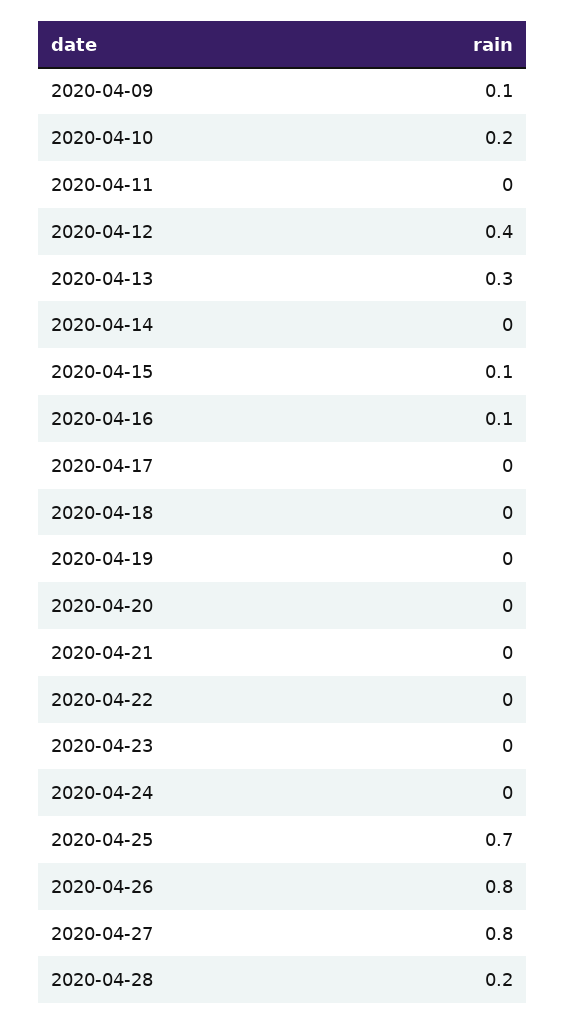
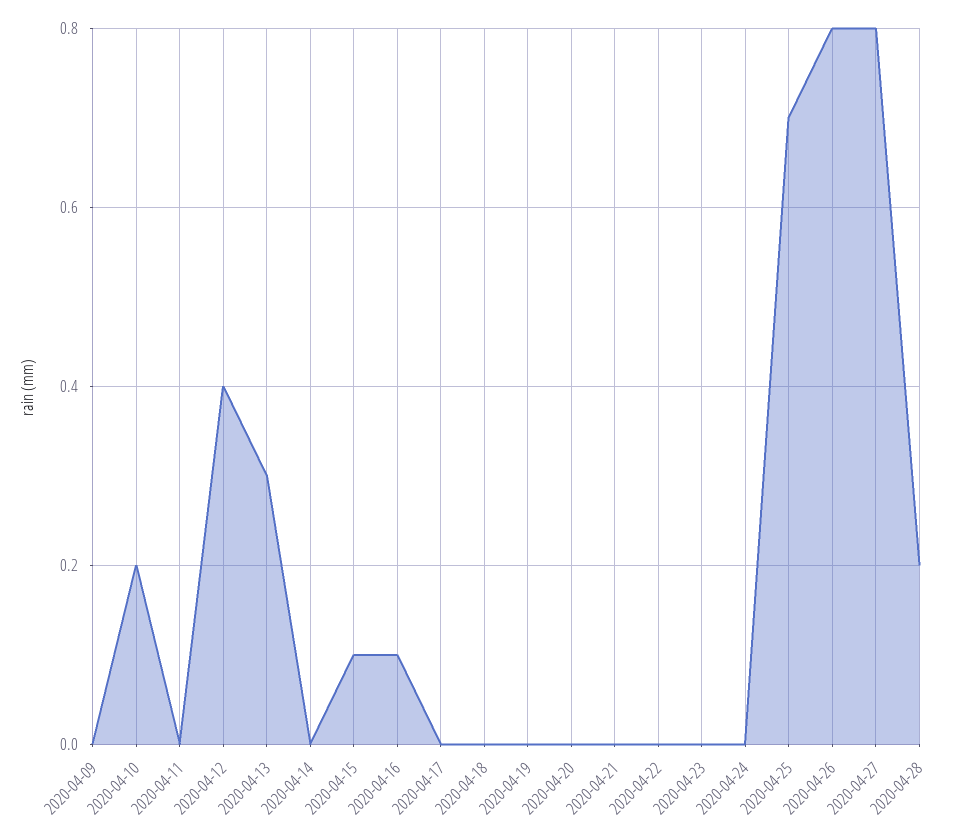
  {
-   "2020-04-09": 0.1,
+   "2020-04-09": 0,
    "2020-04-10": 0.2,
    "2020-04-11": 0,
    "2020-04-12": 0.4,
    "2020-04-13": 0.3,
    "2020-04-14": 0,
    "2020-04-15": 0.1,
    "2020-04-16": 0.1,
    "2020-04-17": 0,
    "2020-04-18": 0,
    "2020-04-19": 0,
    "2020-04-20": 0,
    "2020-04-21": 0,
    "2020-04-22": 0,
    "2020-04-23": 0,
    "2020-04-24": 0,
    "2020-04-25": 0.7,
    "2020-04-26": 0.8,
    "2020-04-27": 0.8,
    "2020-04-28": 0.2
  }

